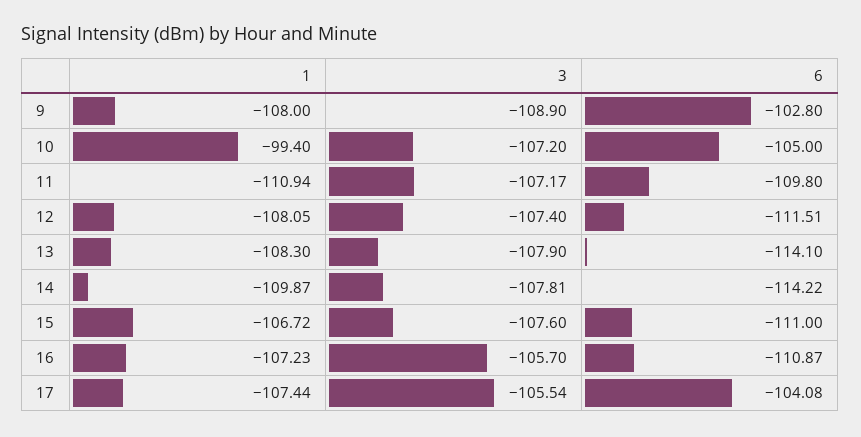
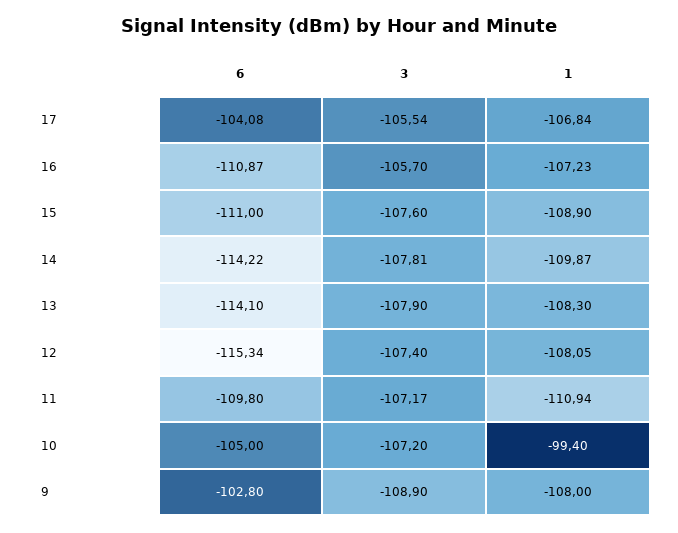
  {
    "1": {
      "9": -108,
      "10": -99.4,
      "11": -110.94,
      "12": -108.05,
      "13": -108.3,
      "14": -109.87,
-     "15": -106.72,
+     "15": -108.9,
      "16": -107.23,
-     "17": -107.44
+     "17": -106.84
    },
    "3": {
      "9": -108.9,
      "10": -107.2,
      "11": -107.17,
      "12": -107.4,
      "13": -107.9,
      "14": -107.81,
      "15": -107.6,
      "16": -105.7,
      "17": -105.54
    },
    "6": {
      "9": -102.8,
      "10": -105,
      "11": -109.8,
-     "12": -111.51,
+     "12": -115.34,
      "13": -114.1,
      "14": -114.22,
      "15": -111,
      "16": -110.87,
      "17": -104.08
    }
  }

